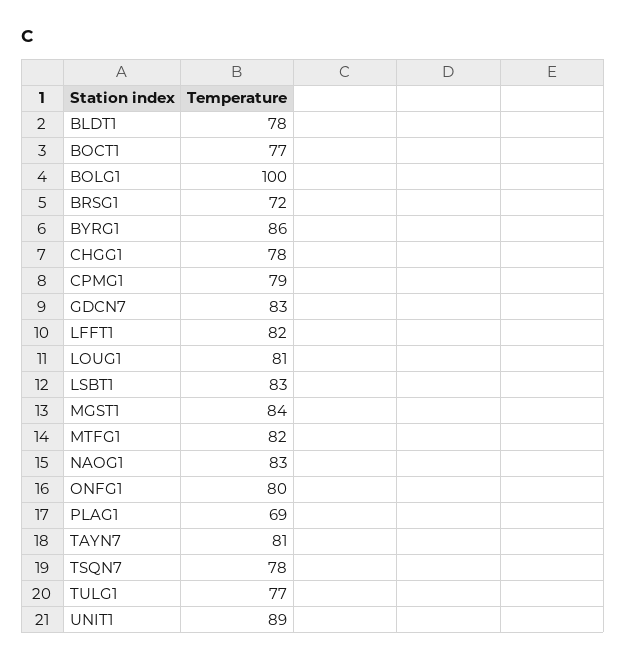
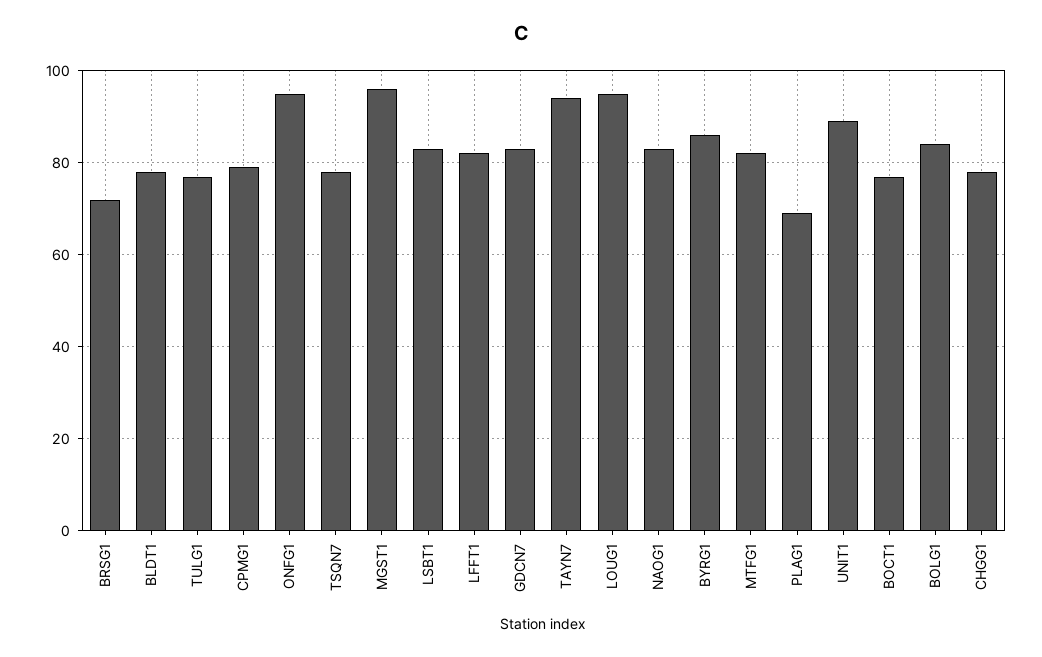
  {
    "BLDT1": 78,
    "BOCT1": 77,
-   "BOLG1": 100,
+   "BOLG1": 85,
    "BRSG1": 72,
    "BYRG1": 86,
    "CHGG1": 78,
    "CPMG1": 79,
    "GDCN7": 83,
    "LFFT1": 82,
-   "LOUG1": 81,
+   "LOUG1": 95,
    "LSBT1": 83,
-   "MGST1": 84,
+   "MGST1": 95,
    "MTFG1": 82,
    "NAOG1": 83,
-   "ONFG1": 80,
+   "ONFG1": 95,
    "PLAG1": 69,
-   "TAYN7": 81,
+   "TAYN7": 95,
    "TSQN7": 78,
    "TULG1": 77,
    "UNIT1": 89
  }

